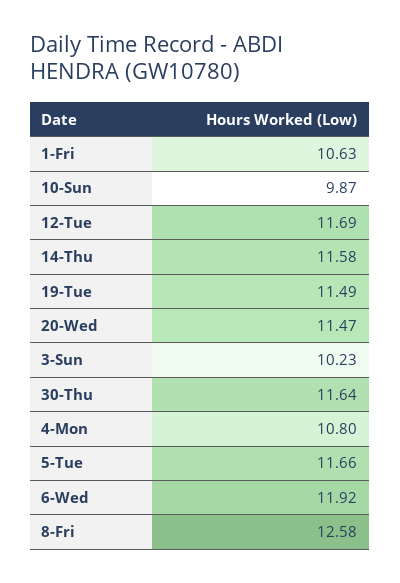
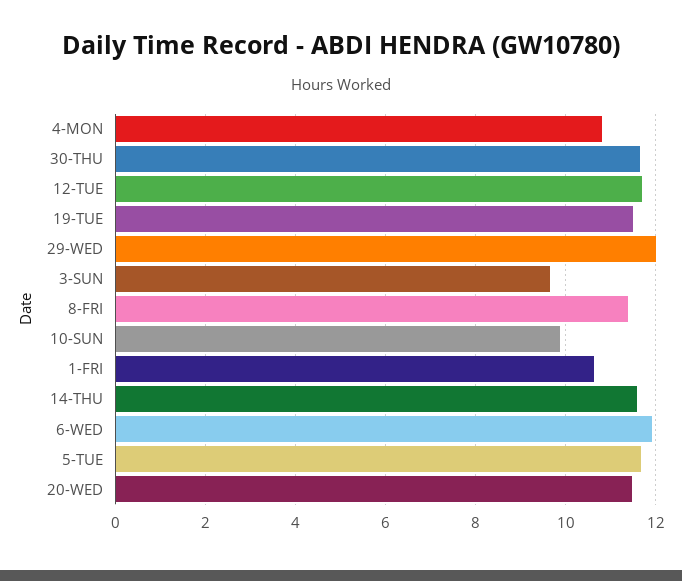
  {
    "1-Fri": 10.63,
    "10-Sun": 9.87,
    "12-Tue": 11.69,
    "14-Thu": 11.58,
    "19-Tue": 11.49,
    "20-Wed": 11.47,
-   "3-Sun": 10.23,
+   "3-Sun": 9.6,
    "30-Thu": 11.64,
    "4-Mon": 10.8,
    "5-Tue": 11.66,
    "6-Wed": 11.92,
-   "8-Fri": 12.58
+   "8-Fri": 11.4,
+   "29-WED": 12
  }

